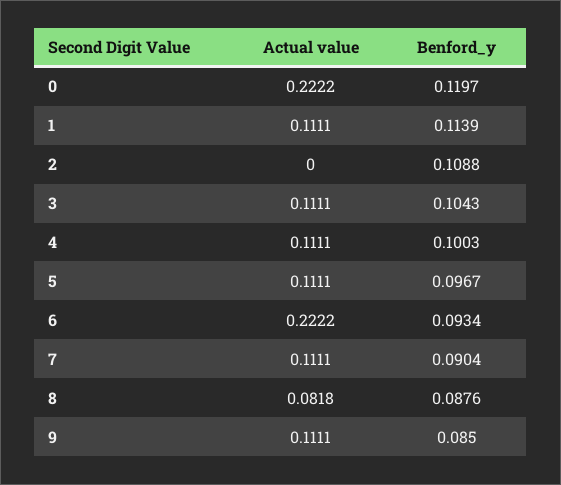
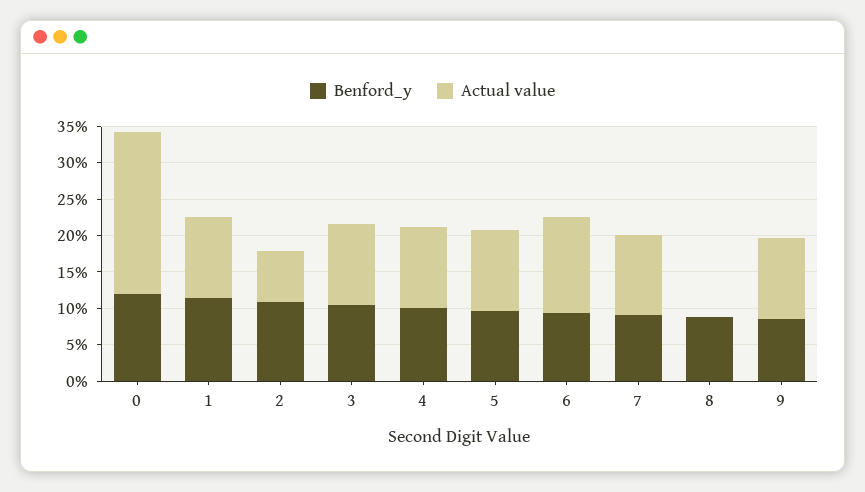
  {
    "Actual value": {
      "0": 0.2222,
      "1": 0.1111,
-     "2": 0,
+     "2": 0.075,
      "3": 0.1111,
      "4": 0.1111,
      "5": 0.1111,
-     "6": 0.2222,
+     "6": 0.125,
      "7": 0.1111,
-     "8": 0.0818,
+     "8": 0,
      "9": 0.1111
    },
    "Benford_y": {
      "0": 0.1197,
      "1": 0.1139,
      "2": 0.1088,
      "3": 0.1043,
      "4": 0.1003,
      "5": 0.0967,
      "6": 0.0934,
      "7": 0.0904,
      "8": 0.0876,
      "9": 0.085
    }
  }

